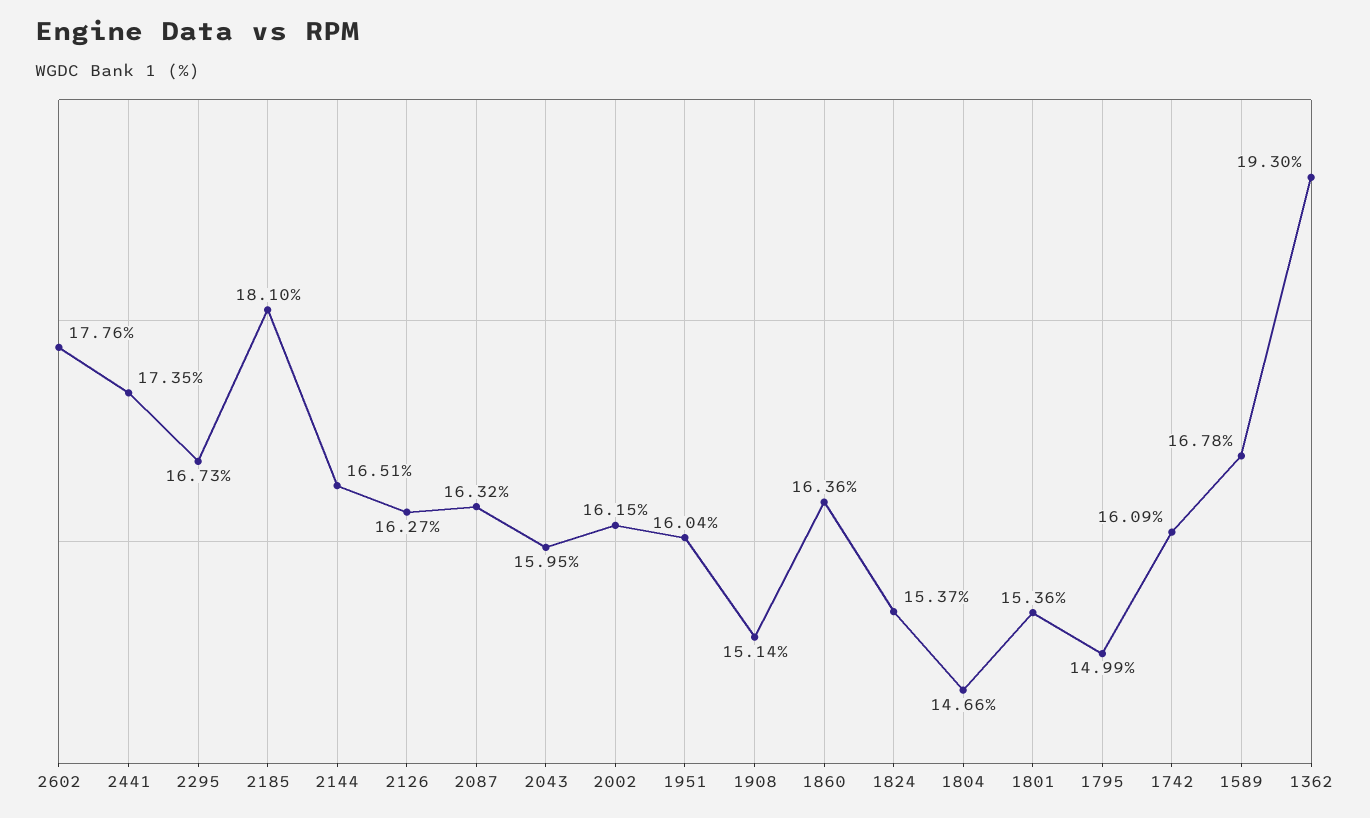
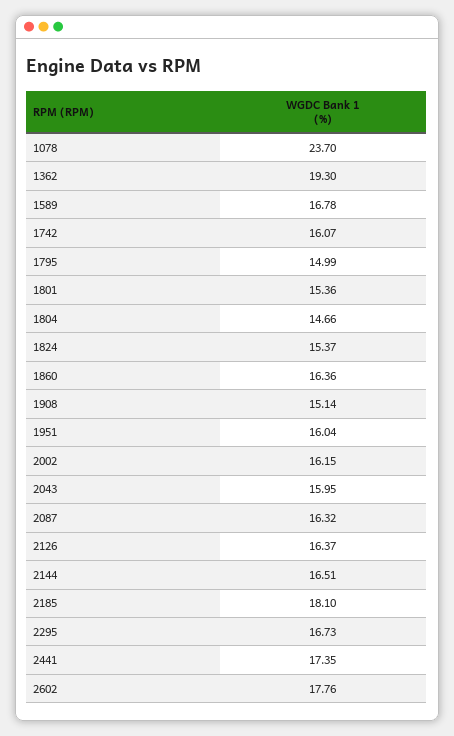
  {
    "2602": 17.76,
    "2441": 17.35,
    "2295": 16.73,
    "2185": 18.1,
    "2144": 16.51,
-   "2126": 16.27,
+   "2126": 16.37,
    "2087": 16.32,
    "2043": 15.95,
    "2002": 16.15,
    "1951": 16.04,
    "1908": 15.14,
    "1860": 16.36,
    "1824": 15.37,
    "1804": 14.66,
    "1801": 15.36,
    "1795": 14.99,
-   "1742": 16.09,
+   "1742": 16.07,
    "1589": 16.78,
-   "1362": 19.3
+   "1362": 19.3,
+   "1078": 23.7
  }

